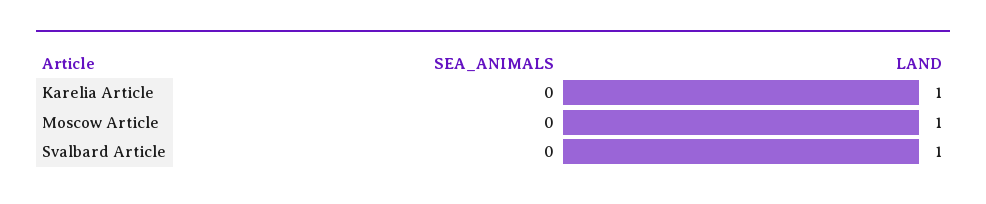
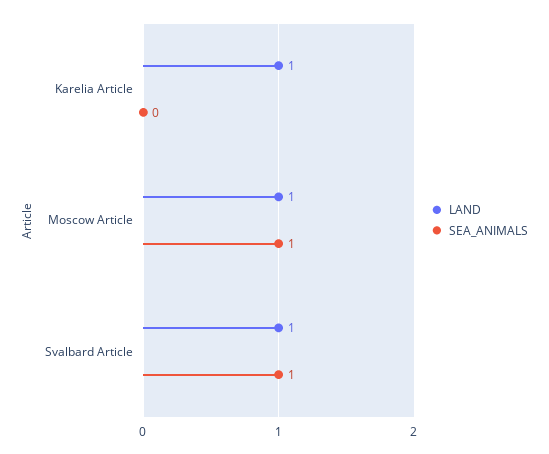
  {
    "SEA_ANIMALS": {
      "Karelia Article": 0,
-     "Moscow Article": 0,
+     "Moscow Article": 1,
-     "Svalbard Article": 0
+     "Svalbard Article": 1
    },
    "LAND": {
      "Karelia Article": 1,
      "Moscow Article": 1,
      "Svalbard Article": 1
    }
  }

